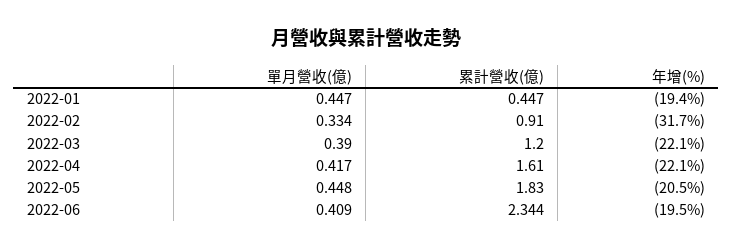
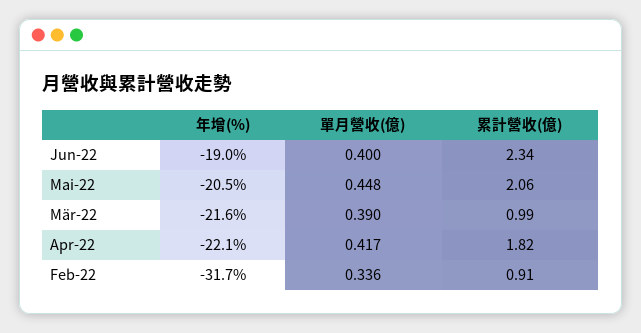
  {
    "單月營收(億)": {
-     "2022-01": 0.447,
-     "2022-02": 0.334,
+     "2022-02": 0.336,
      "2022-03": 0.39,
      "2022-04": 0.417,
      "2022-05": 0.448,
-     "2022-06": 0.409
+     "2022-06": 0.4
    },
    "累計營收(億)": {
-     "2022-01": 0.447,
      "2022-02": 0.91,
-     "2022-03": 1.2,
+     "2022-03": 0.99,
-     "2022-04": 1.61,
+     "2022-04": 1.82,
-     "2022-05": 1.83,
+     "2022-05": 2.06,
      "2022-06": 2.344
    },
    "年增(%)": {
-     "2022-01": -19.4,
      "2022-02": -31.7,
-     "2022-03": -22.1,
+     "2022-03": -21.6,
      "2022-04": -22.1,
      "2022-05": -20.5,
-     "2022-06": -19.5
+     "2022-06": -19
    }
  }

